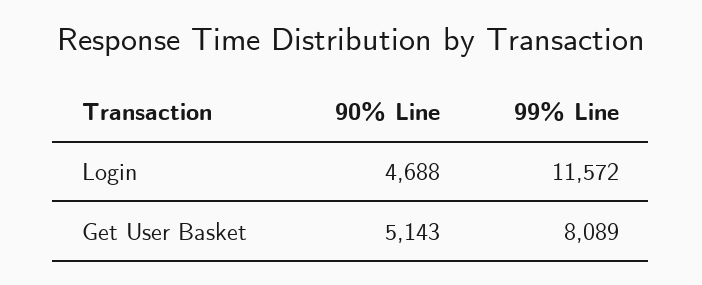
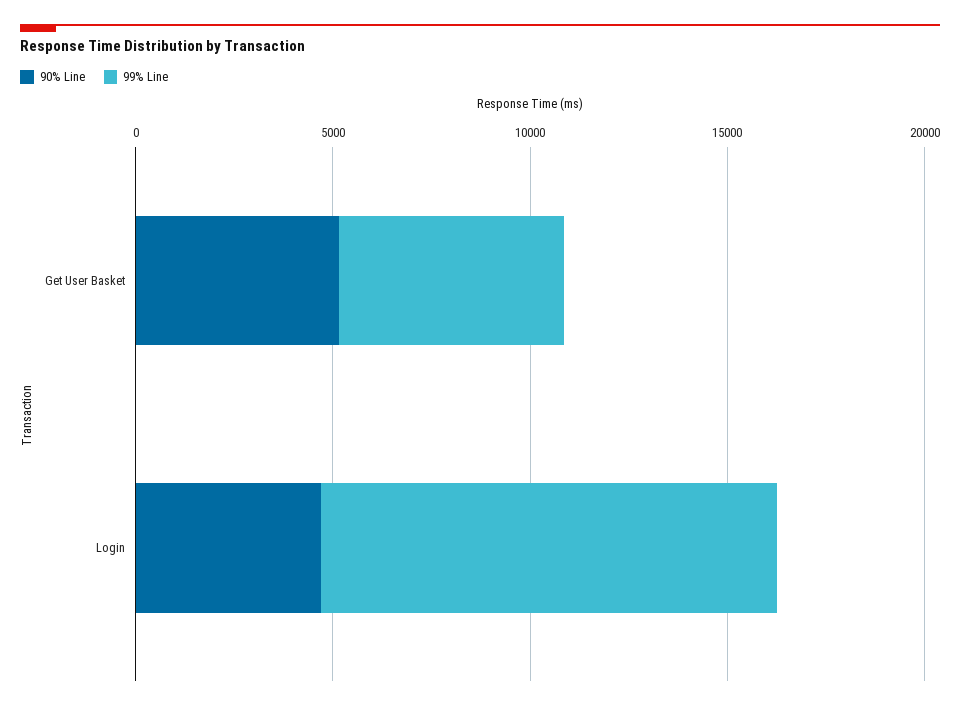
  {
    "90% Line": {
      "Login": 4688,
      "Get User Basket": 5143
    },
    "99% Line": {
      "Login": 11572,
-     "Get User Basket": 8089
+     "Get User Basket": 6000
    }
  }

